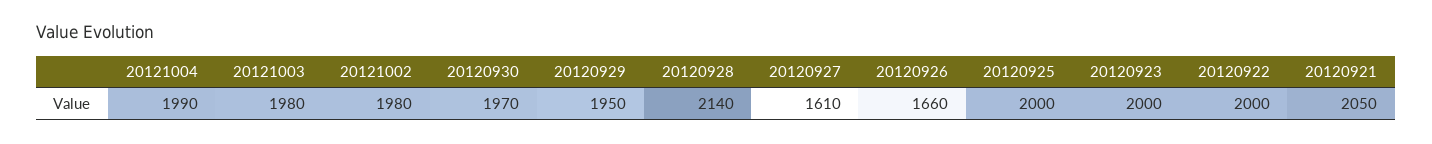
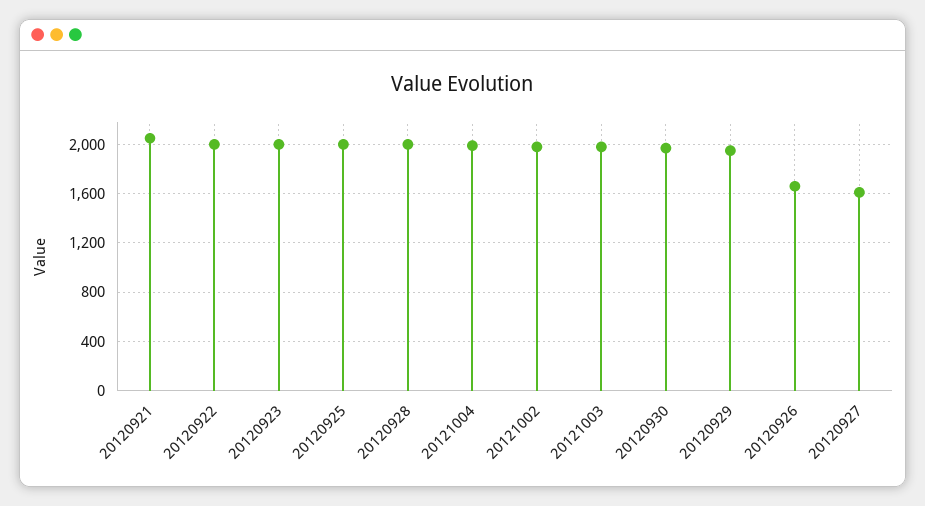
  {
    "20121004": 1990,
    "20121003": 1980,
    "20121002": 1980,
    "20120930": 1970,
    "20120929": 1950,
-   "20120928": 2140,
+   "20120928": 2000,
    "20120927": 1610,
    "20120926": 1660,
    "20120925": 2000,
    "20120923": 2000,
    "20120922": 2000,
    "20120921": 2050
  }

